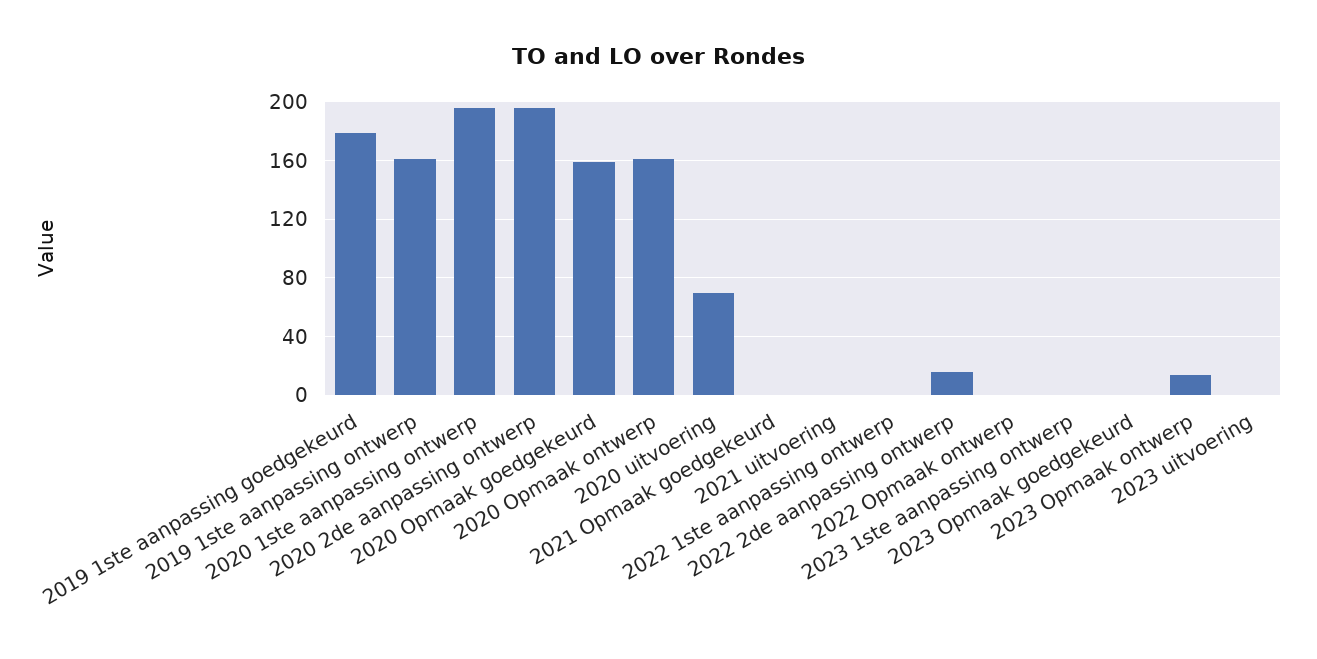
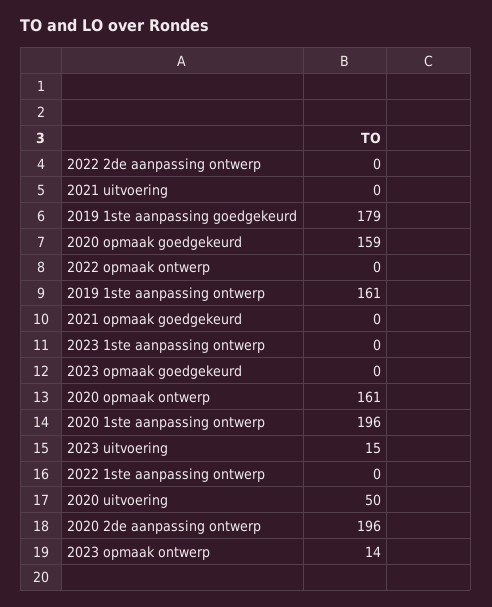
  {
    "2019 1ste aanpassing goedgekeurd": 179,
    "2019 1ste aanpassing ontwerp": 161,
    "2020 1ste aanpassing ontwerp": 196,
    "2020 2de aanpassing ontwerp": 196,
    "2020 Opmaak goedgekeurd": 159,
    "2020 Opmaak ontwerp": 161,
-   "2020 uitvoering": 70,
+   "2020 uitvoering": 50,
    "2021 Opmaak goedgekeurd": 0,
    "2021 uitvoering": 0,
    "2022 1ste aanpassing ontwerp": 0,
-   "2022 2de aanpassing ontwerp": 15,
+   "2022 2de aanpassing ontwerp": 0,
    "2022 Opmaak ontwerp": 0,
    "2023 1ste aanpassing ontwerp": 0,
    "2023 Opmaak goedgekeurd": 0,
    "2023 Opmaak ontwerp": 14,
-   "2023 uitvoering": 0
+   "2023 uitvoering": 15
  }

